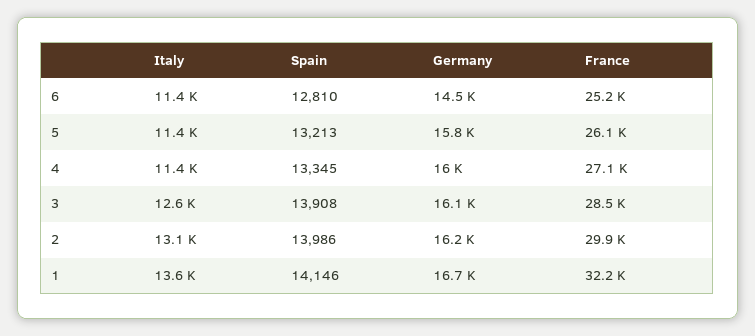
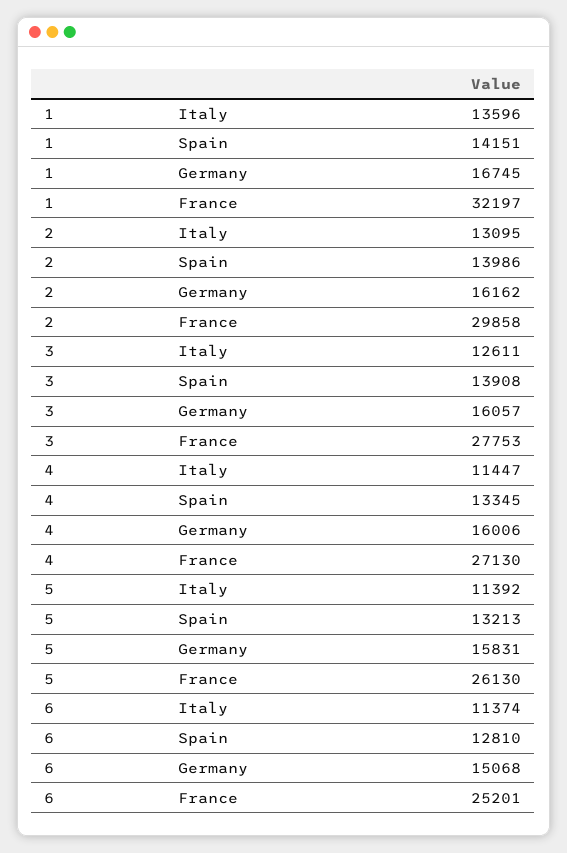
  {
    "Italy": {
      "6": 11374,
      "5": 11392,
      "4": 11447,
      "3": 12611,
      "2": 13095,
      "1": 13596
    },
    "Spain": {
      "6": 12810,
      "5": 13213,
      "4": 13345,
      "3": 13908,
      "2": 13986,
-     "1": 14146
+     "1": 14151
    },
    "Germany": {
-     "6": 14500,
+     "6": 15068,
      "5": 15831,
      "4": 16006,
      "3": 16057,
      "2": 16162,
      "1": 16745
    },
    "France": {
      "6": 25201,
      "5": 26130,
      "4": 27130,
-     "3": 28500,
+     "3": 27753,
      "2": 29858,
      "1": 32197
    }
  }

